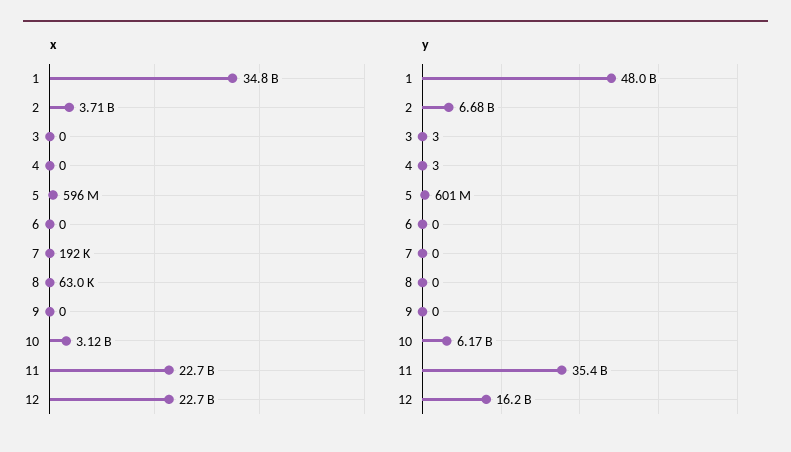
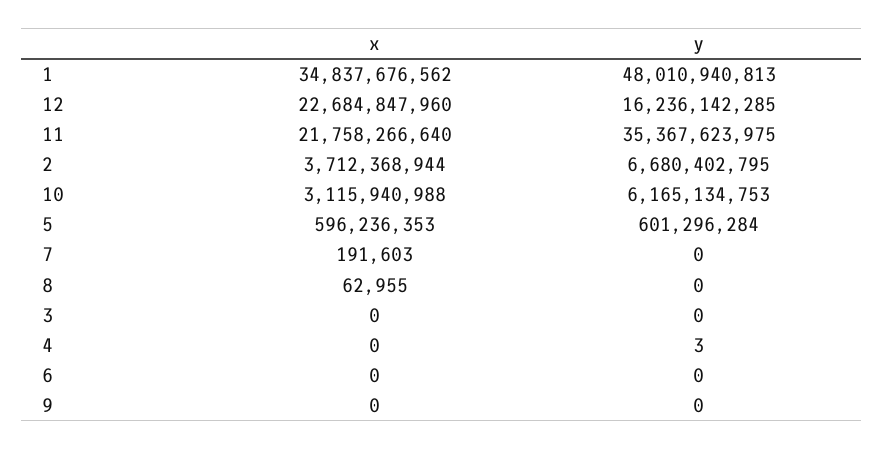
  {
    "x": {
      "1": 34837676562,
      "2": 3712368944,
      "3": 0,
      "4": 0,
      "5": 596236353,
      "6": 0,
      "7": 191603,
      "8": 62955,
      "9": 0,
      "10": 3115940988,
-     "11": 22700000000,
+     "11": 21758266640,
      "12": 22684847960
    },
    "y": {
      "1": 48010940813,
      "2": 6680402795,
-     "3": 3,
+     "3": 0,
      "4": 3,
      "5": 601296284,
      "6": 0,
      "7": 0,
      "8": 0,
      "9": 0,
      "10": 6165134753,
      "11": 35367623975,
      "12": 16236142285
    }
  }

